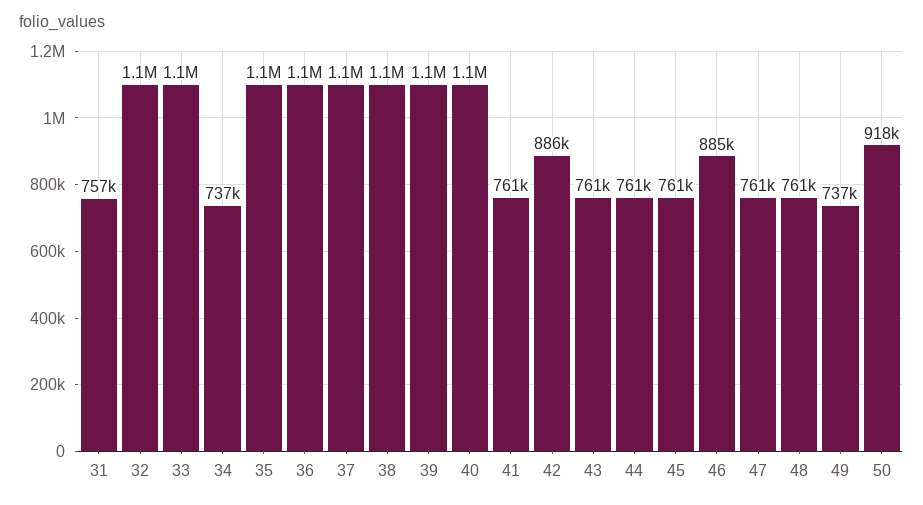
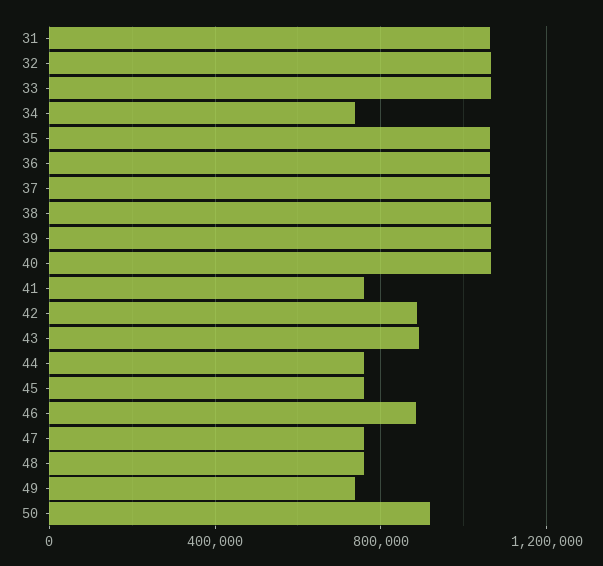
  {
-   "31": 757000,
+   "31": 1050000,
    "32": 1100000,
    "33": 1100000,
    "34": 737000,
    "35": 1100000,
    "36": 1100000,
    "37": 1100000,
    "38": 1100000,
    "39": 1100000,
    "40": 1100000,
    "41": 761000,
    "42": 886000,
-   "43": 761000,
+   "43": 900000,
    "44": 761000,
    "45": 761000,
    "46": 885000,
    "47": 761000,
    "48": 761000,
    "49": 737000,
    "50": 918000
  }

